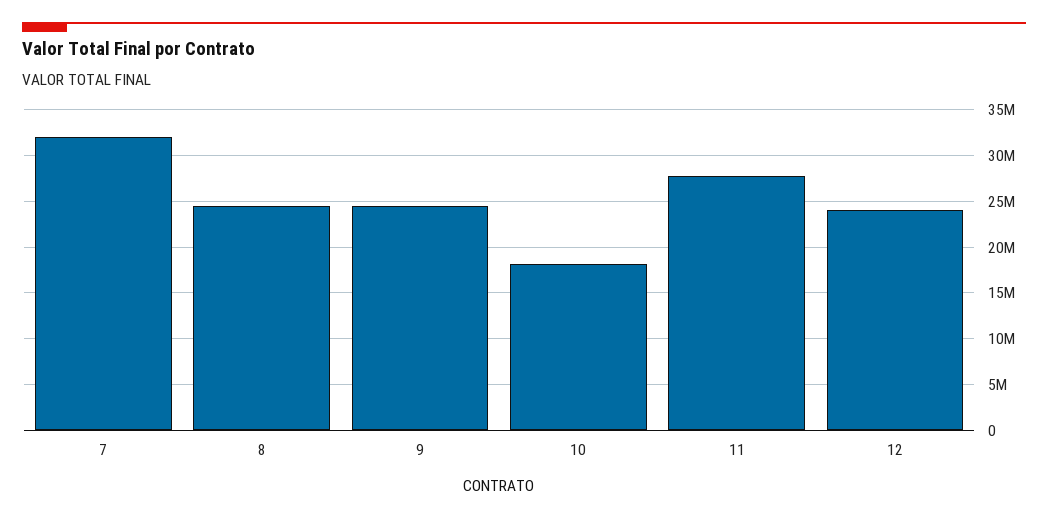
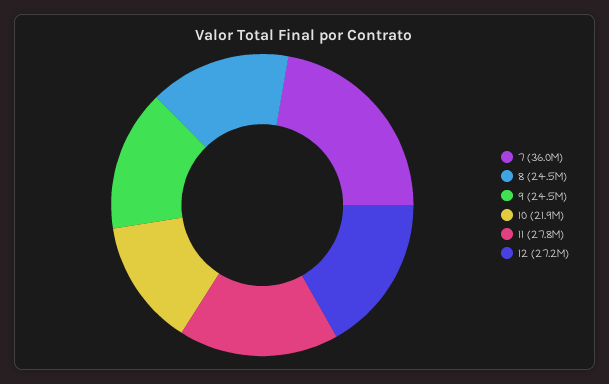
  {
-   "7": 32000000,
+   "7": 36000000,
    "8": 24500000,
    "9": 24500000,
-   "10": 18000000,
+   "10": 21900000,
    "11": 27800000,
-   "12": 24000000
+   "12": 27200000
  }

